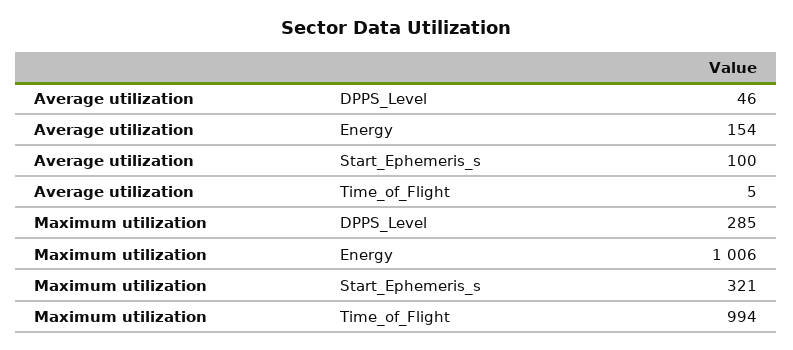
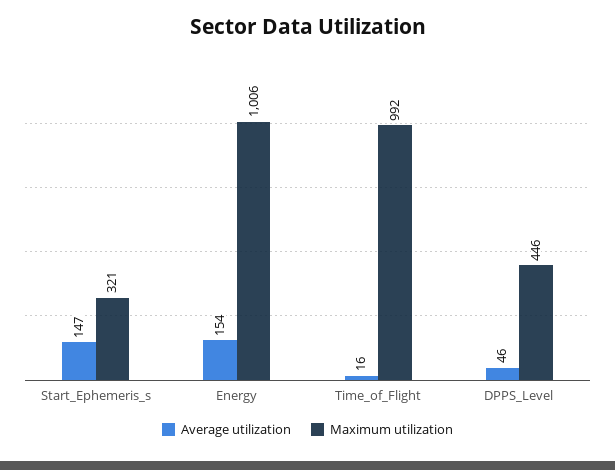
  {
    "Average utilization": {
      "DPPS_Level": 46,
      "Energy": 154,
-     "Start_Ephemeris_s": 100,
+     "Start_Ephemeris_s": 147,
-     "Time_of_Flight": 5
+     "Time_of_Flight": 16
    },
    "Maximum utilization": {
-     "DPPS_Level": 285,
+     "DPPS_Level": 446,
      "Energy": 1006,
      "Start_Ephemeris_s": 321,
-     "Time_of_Flight": 994
+     "Time_of_Flight": 992
    }
  }

